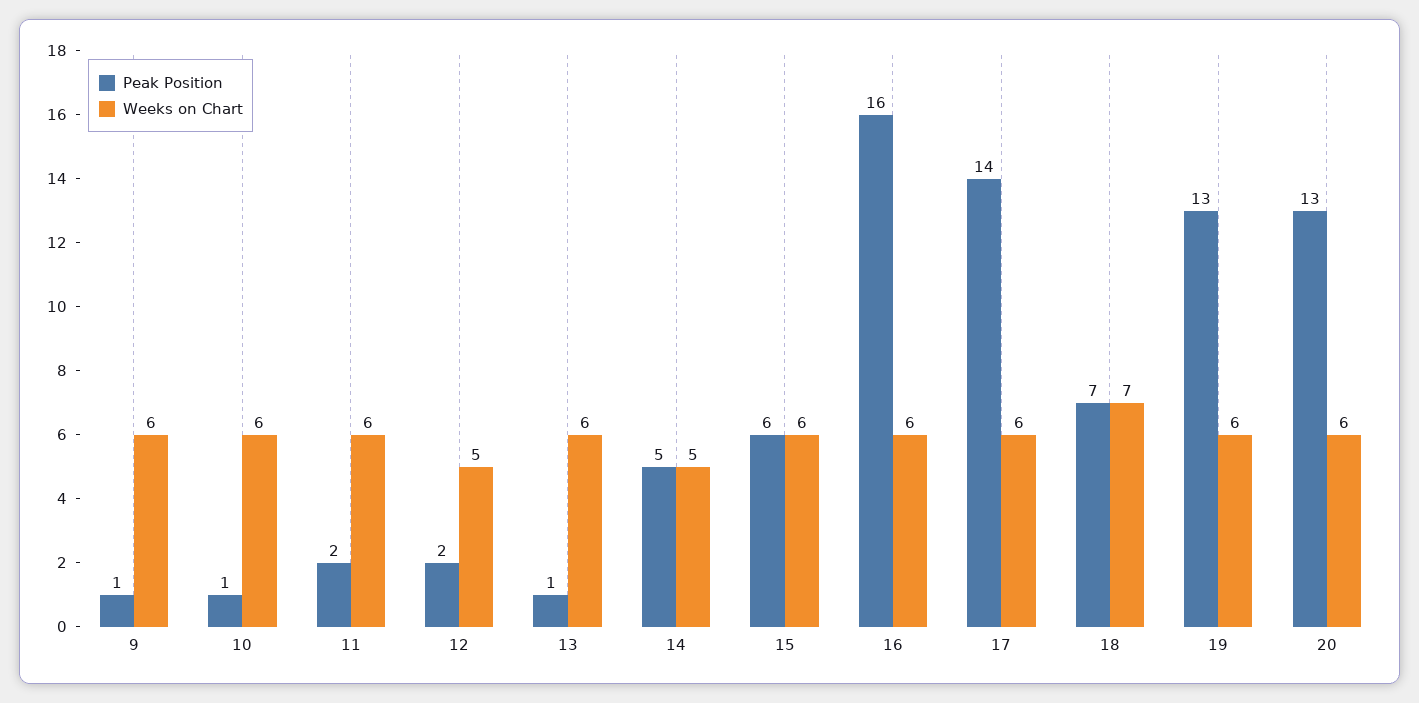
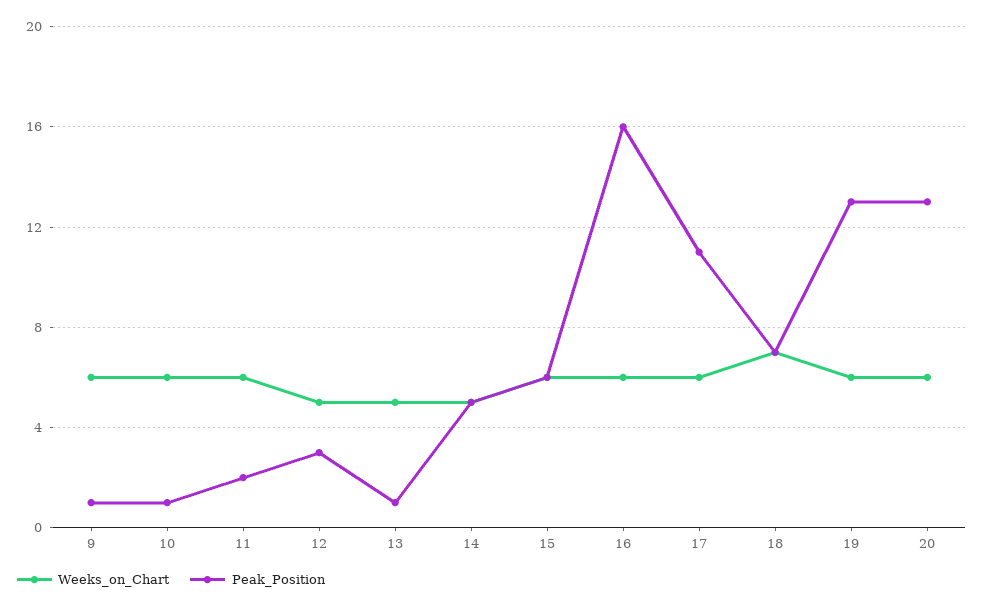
  {
    "Peak Position": {
      "9": 1,
      "10": 1,
      "11": 2,
-     "12": 2,
+     "12": 3,
      "13": 1,
      "14": 5,
      "15": 6,
      "16": 16,
-     "17": 14,
+     "17": 11,
      "18": 7,
      "19": 13,
      "20": 13
    },
    "Weeks on Chart": {
      "9": 6,
      "10": 6,
      "11": 6,
      "12": 5,
-     "13": 6,
+     "13": 5,
      "14": 5,
      "15": 6,
      "16": 6,
      "17": 6,
      "18": 7,
      "19": 6,
      "20": 6
    }
  }

